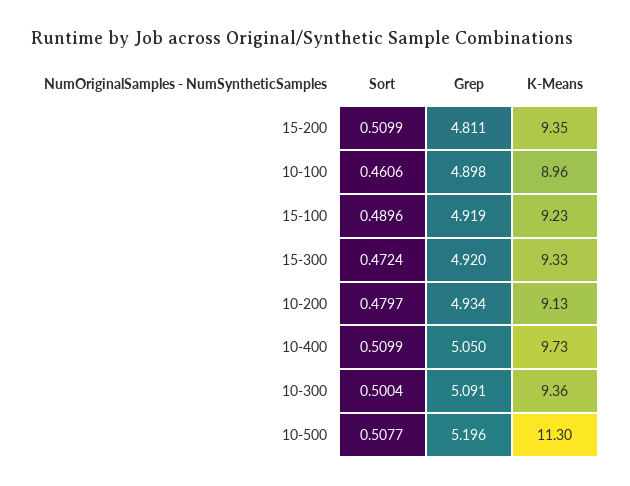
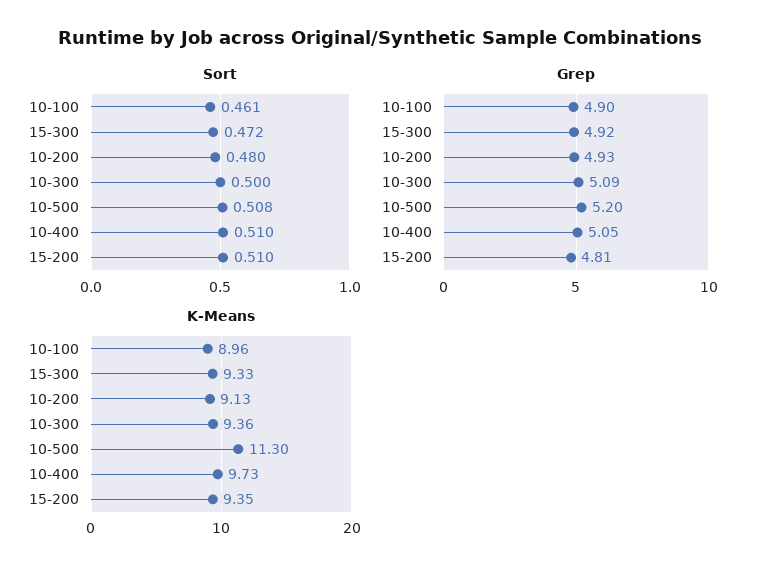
  {
    "Sort": {
      "15-200": 0.5099,
      "10-100": 0.4606,
-     "15-100": 0.4896,
      "15-300": 0.4724,
      "10-200": 0.4797,
      "10-400": 0.5099,
      "10-300": 0.5004,
      "10-500": 0.5077
    },
    "Grep": {
      "15-200": 4.811,
      "10-100": 4.898,
-     "15-100": 4.919,
      "15-300": 4.92,
      "10-200": 4.934,
      "10-400": 5.05,
      "10-300": 5.091,
      "10-500": 5.196
    },
    "K-Means": {
      "15-200": 9.35,
      "10-100": 8.96,
-     "15-100": 9.23,
      "15-300": 9.33,
      "10-200": 9.13,
      "10-400": 9.73,
      "10-300": 9.36,
      "10-500": 11.3
    }
  }

